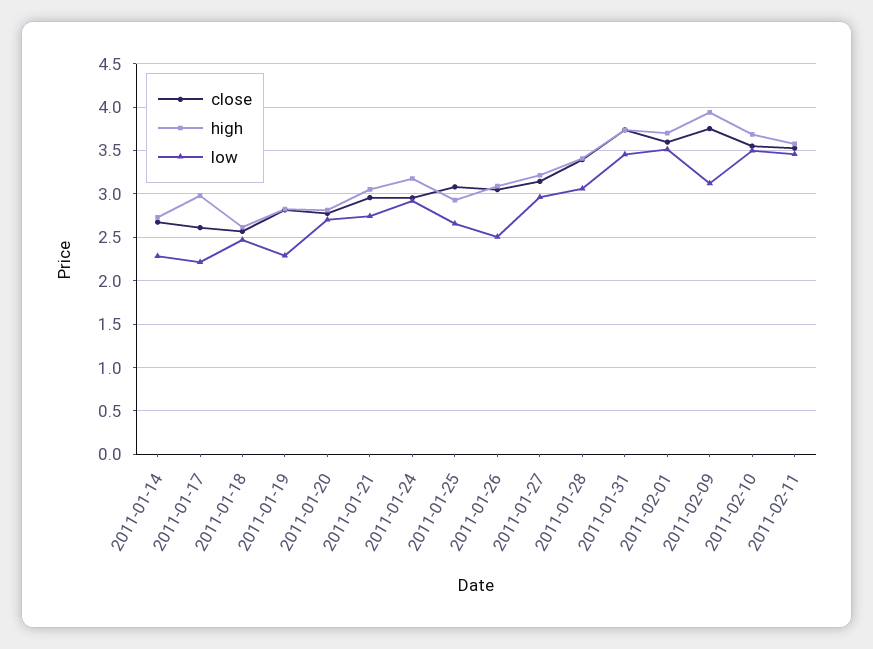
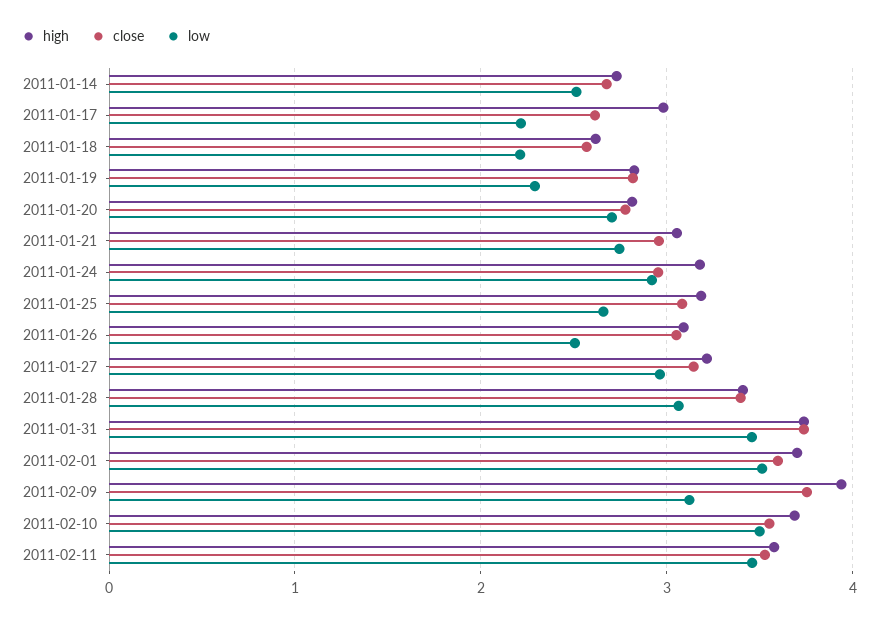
  {
    "close": {
      "2011-01-14": 2.7,
      "2011-01-17": 2.6,
      "2011-01-18": 2.6,
      "2011-01-19": 2.8,
      "2011-01-20": 2.8,
      "2011-01-21": 3,
      "2011-01-24": 3,
      "2011-01-25": 3.1,
      "2011-01-26": 3.1,
      "2011-01-27": 3.1,
      "2011-01-28": 3.4,
      "2011-01-31": 3.7,
      "2011-02-01": 3.6,
      "2011-02-09": 3.8,
      "2011-02-10": 3.6,
      "2011-02-11": 3.5
    },
    "high": {
      "2011-01-14": 2.7,
      "2011-01-17": 3,
      "2011-01-18": 2.6,
      "2011-01-19": 2.8,
      "2011-01-20": 2.8,
      "2011-01-21": 3.1,
      "2011-01-24": 3.2,
-     "2011-01-25": 2.9,
+     "2011-01-25": 3.2,
      "2011-01-26": 3.1,
      "2011-01-27": 3.2,
      "2011-01-28": 3.4,
      "2011-01-31": 3.7,
      "2011-02-01": 3.7,
      "2011-02-09": 3.9,
      "2011-02-10": 3.7,
      "2011-02-11": 3.6
    },
    "low": {
-     "2011-01-14": 2.3,
+     "2011-01-14": 2.5,
      "2011-01-17": 2.2,
-     "2011-01-18": 2.5,
+     "2011-01-18": 2.2,
      "2011-01-19": 2.3,
      "2011-01-20": 2.7,
      "2011-01-21": 2.7,
      "2011-01-24": 2.9,
      "2011-01-25": 2.7,
      "2011-01-26": 2.5,
      "2011-01-27": 3,
      "2011-01-28": 3.1,
      "2011-01-31": 3.5,
      "2011-02-01": 3.5,
      "2011-02-09": 3.1,
      "2011-02-10": 3.5,
      "2011-02-11": 3.5
    }
  }

